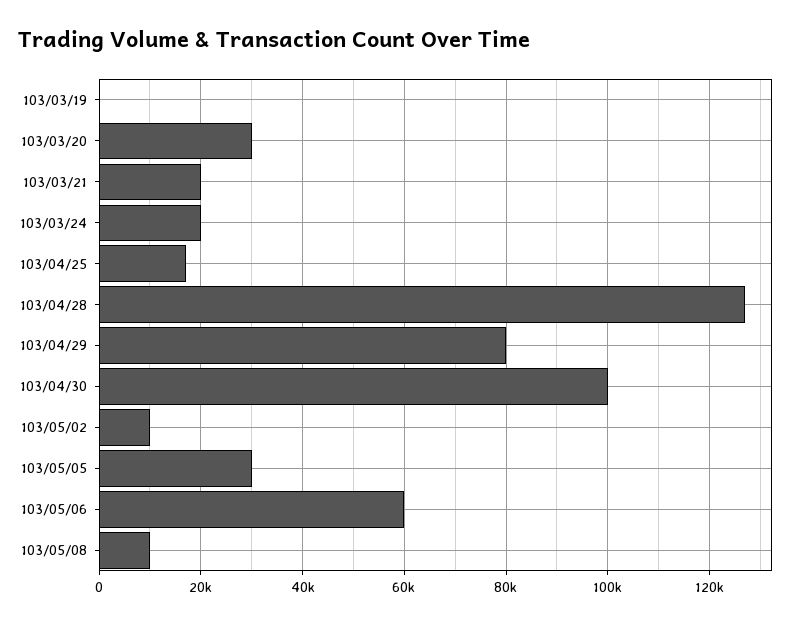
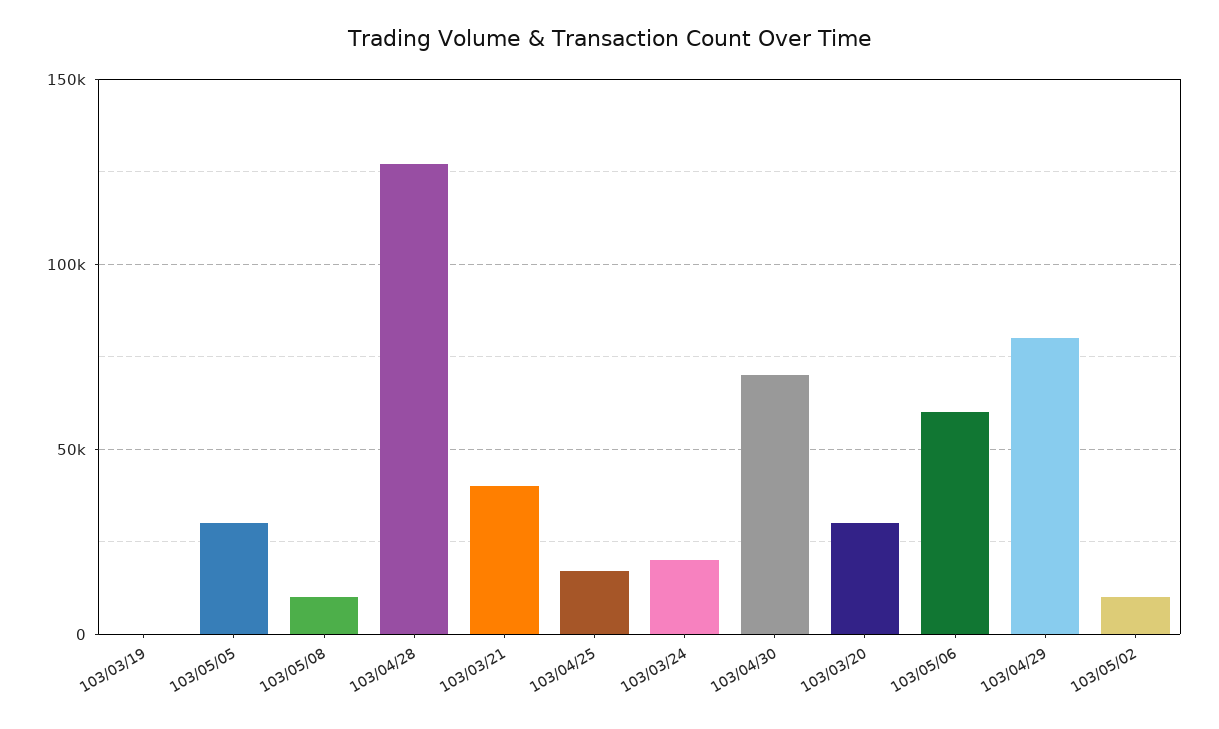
  {
    "103/03/19": 0,
    "103/03/20": 30000,
-   "103/03/21": 20000,
+   "103/03/21": 40000,
    "103/03/24": 20000,
    "103/04/25": 18000,
    "103/04/28": 128000,
    "103/04/29": 80000,
-   "103/04/30": 100000,
+   "103/04/30": 70000,
    "103/05/02": 10000,
    "103/05/05": 30000,
    "103/05/06": 60000,
    "103/05/08": 10000
  }

